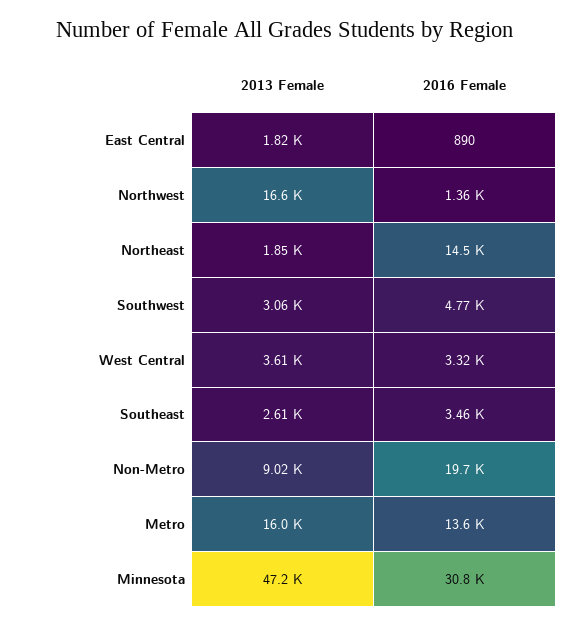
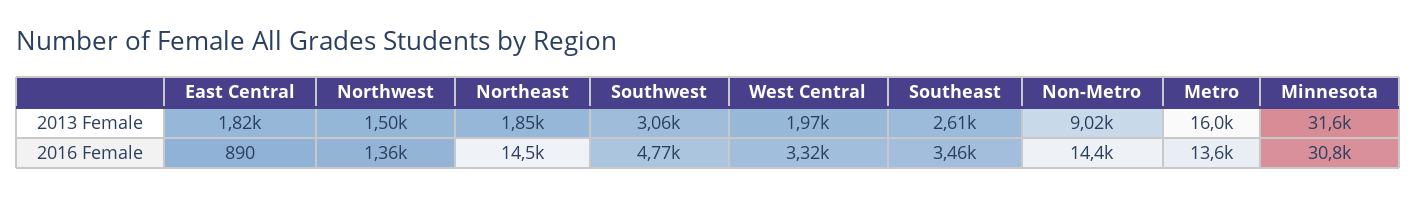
  {
    "2013 Female": {
      "East Central": 1820,
-     "Northwest": 16600,
+     "Northwest": 1500,
      "Northeast": 1850,
      "Southwest": 3060,
-     "West Central": 3610,
+     "West Central": 1970,
      "Southeast": 2610,
      "Non-Metro": 9020,
      "Metro": 16000,
-     "Minnesota": 47200
+     "Minnesota": 31600
    },
    "2016 Female": {
      "East Central": 890,
      "Northwest": 1360,
      "Northeast": 14500,
      "Southwest": 4770,
      "West Central": 3320,
      "Southeast": 3460,
-     "Non-Metro": 19700,
+     "Non-Metro": 14400,
      "Metro": 13600,
      "Minnesota": 30800
    }
  }

